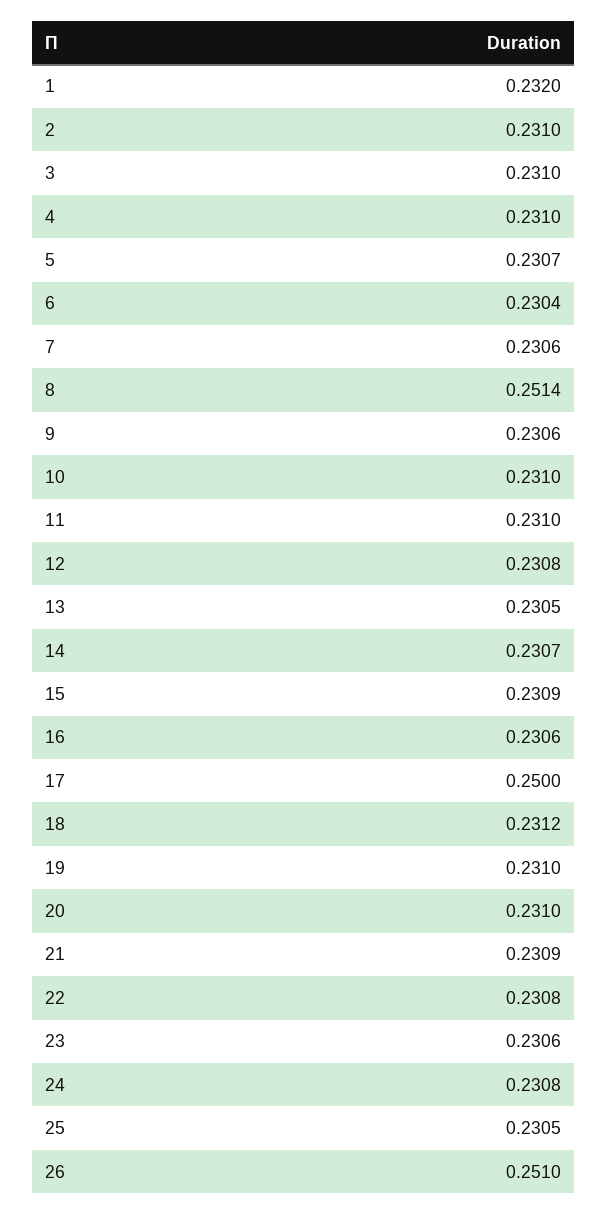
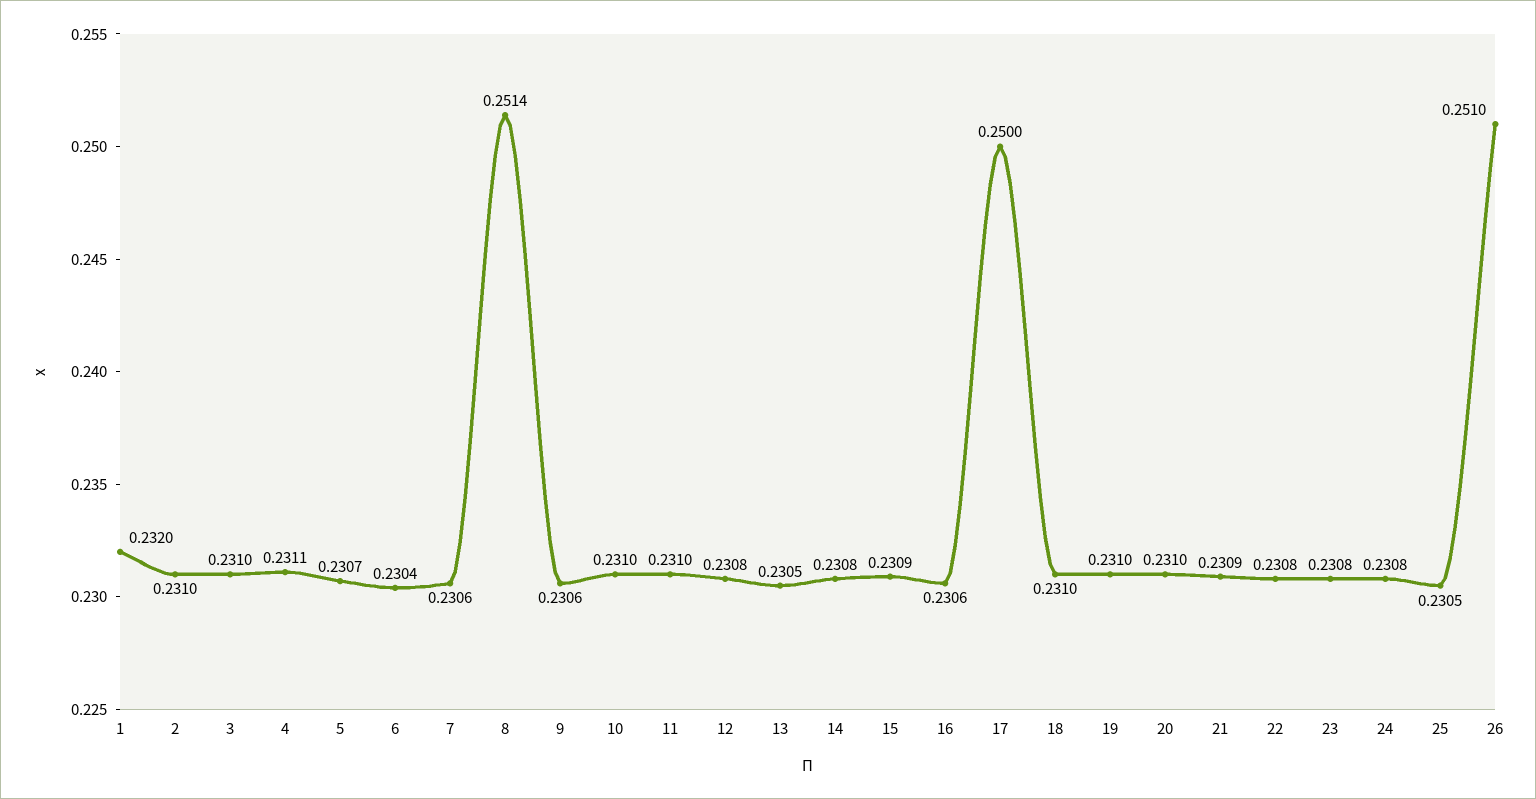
  {
    "1": 0.232,
    "2": 0.231,
    "3": 0.231,
-   "4": 0.231,
+   "4": 0.2311,
    "5": 0.2307,
    "6": 0.2304,
    "7": 0.2306,
    "8": 0.2514,
    "9": 0.2306,
    "10": 0.231,
    "11": 0.231,
    "12": 0.2308,
    "13": 0.2305,
-   "14": 0.2307,
+   "14": 0.2308,
    "15": 0.2309,
    "16": 0.2306,
    "17": 0.25,
-   "18": 0.2312,
+   "18": 0.231,
    "19": 0.231,
    "20": 0.231,
    "21": 0.2309,
    "22": 0.2308,
-   "23": 0.2306,
+   "23": 0.2308,
    "24": 0.2308,
    "25": 0.2305,
    "26": 0.251
  }

